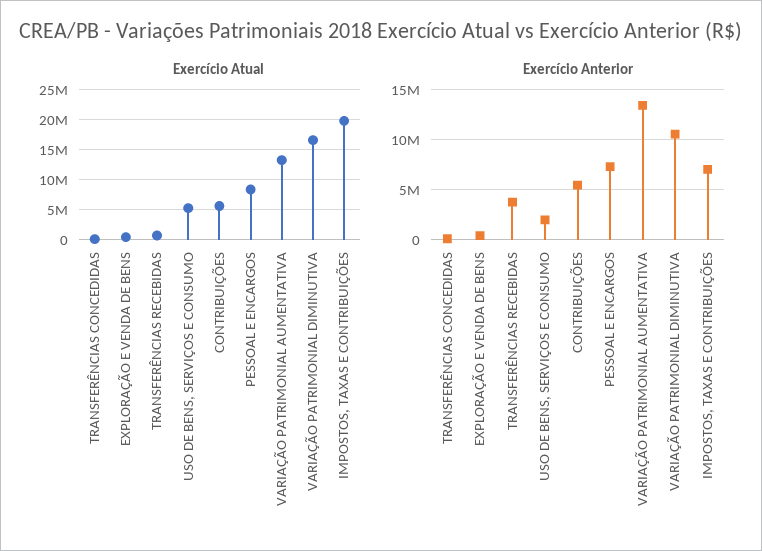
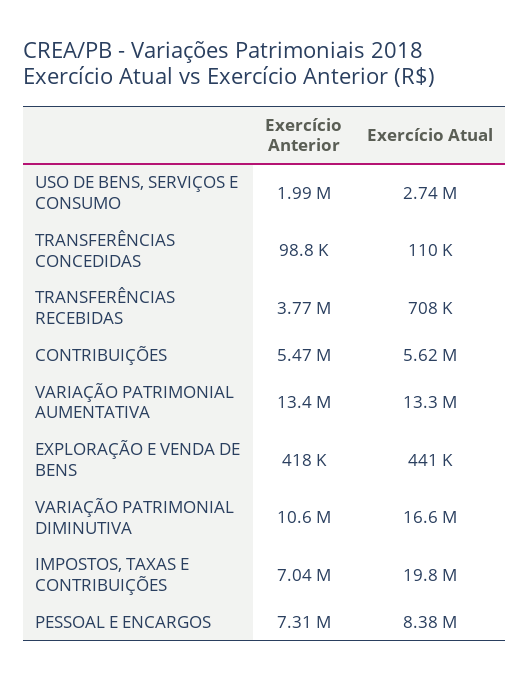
  {
    "Exercício Atual": {
      "TRANSFERÊNCIAS CONCEDIDAS": 110000,
      "EXPLORAÇÃO E VENDA DE BENS": 441000,
      "TRANSFERÊNCIAS RECEBIDAS": 708000,
-     "USO DE BENS, SERVIÇOS E CONSUMO": 5000000,
+     "USO DE BENS, SERVIÇOS E CONSUMO": 2740000,
      "CONTRIBUIÇÕES": 5620000,
      "PESSOAL E ENCARGOS": 8380000,
      "VARIAÇÃO PATRIMONIAL AUMENTATIVA": 13300000,
      "VARIAÇÃO PATRIMONIAL DIMINUTIVA": 16600000,
      "IMPOSTOS, TAXAS E CONTRIBUIÇÕES": 19800000
    },
    "Exercício Anterior": {
      "TRANSFERÊNCIAS CONCEDIDAS": 98800,
      "EXPLORAÇÃO E VENDA DE BENS": 418000,
      "TRANSFERÊNCIAS RECEBIDAS": 3770000,
      "USO DE BENS, SERVIÇOS E CONSUMO": 1990000,
      "CONTRIBUIÇÕES": 5470000,
      "PESSOAL E ENCARGOS": 7310000,
      "VARIAÇÃO PATRIMONIAL AUMENTATIVA": 13400000,
      "VARIAÇÃO PATRIMONIAL DIMINUTIVA": 10600000,
      "IMPOSTOS, TAXAS E CONTRIBUIÇÕES": 7040000
    }
  }

